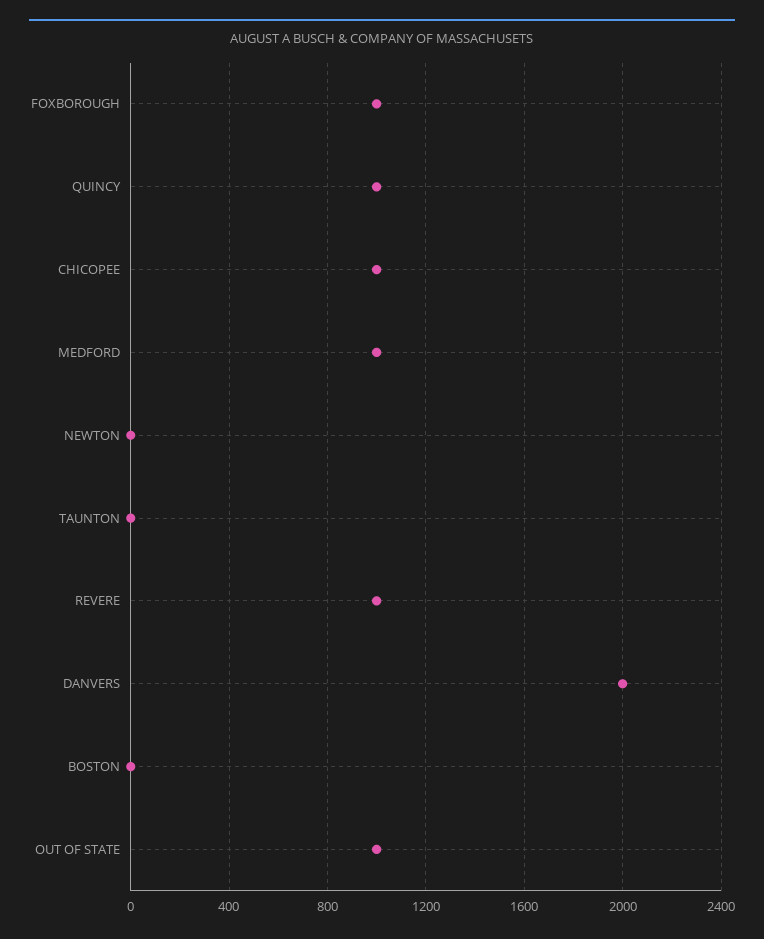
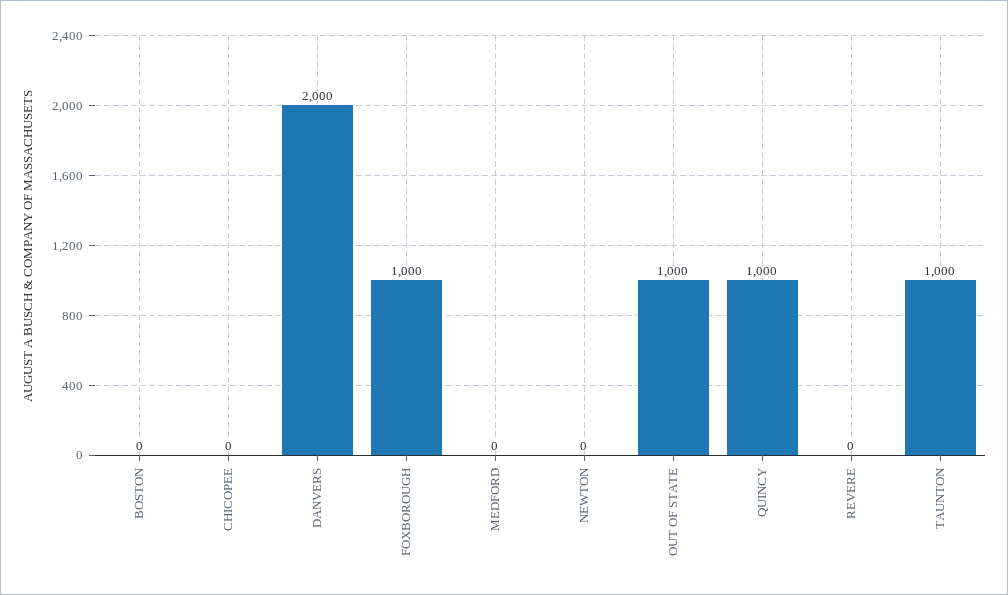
  {
    "FOXBOROUGH": 1000,
    "QUINCY": 1000,
-   "CHICOPEE": 1000,
+   "CHICOPEE": 0,
-   "MEDFORD": 1000,
+   "MEDFORD": 0,
    "NEWTON": 0,
-   "TAUNTON": 0,
+   "TAUNTON": 1000,
-   "REVERE": 1000,
+   "REVERE": 0,
    "DANVERS": 2000,
    "BOSTON": 0,
    "OUT OF STATE": 1000
  }

